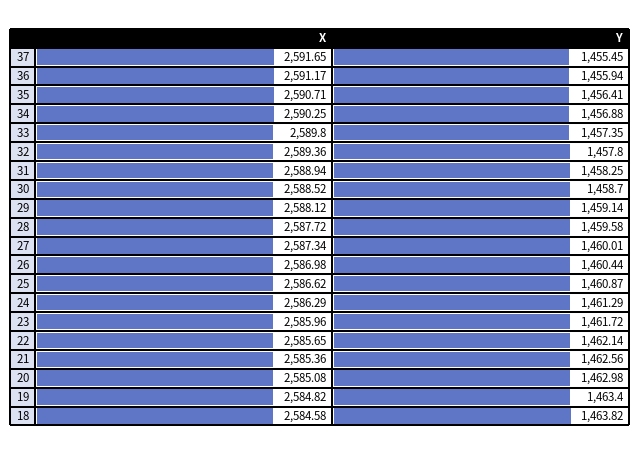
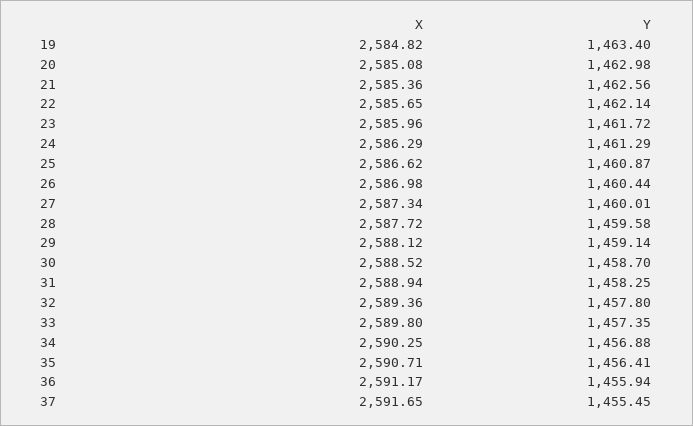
  {
    "X": {
      "37": 2591.65,
      "36": 2591.17,
      "35": 2590.71,
      "34": 2590.25,
      "33": 2589.8,
      "32": 2589.36,
      "31": 2588.94,
      "30": 2588.52,
      "29": 2588.12,
      "28": 2587.72,
      "27": 2587.34,
      "26": 2586.98,
      "25": 2586.62,
      "24": 2586.29,
      "23": 2585.96,
      "22": 2585.65,
      "21": 2585.36,
      "20": 2585.08,
-     "19": 2584.82,
+     "19": 2584.82
-     "18": 2584.58
    },
    "Y": {
      "37": 1455.45,
      "36": 1455.94,
      "35": 1456.41,
      "34": 1456.88,
      "33": 1457.35,
      "32": 1457.8,
      "31": 1458.25,
      "30": 1458.7,
      "29": 1459.14,
      "28": 1459.58,
      "27": 1460.01,
      "26": 1460.44,
      "25": 1460.87,
      "24": 1461.29,
      "23": 1461.72,
      "22": 1462.14,
      "21": 1462.56,
      "20": 1462.98,
-     "19": 1463.4,
+     "19": 1463.4
-     "18": 1463.82
    }
  }

